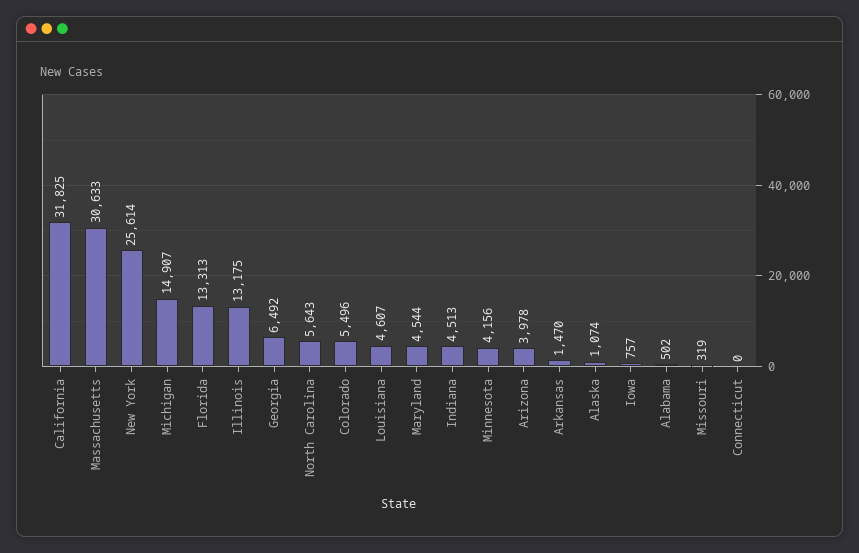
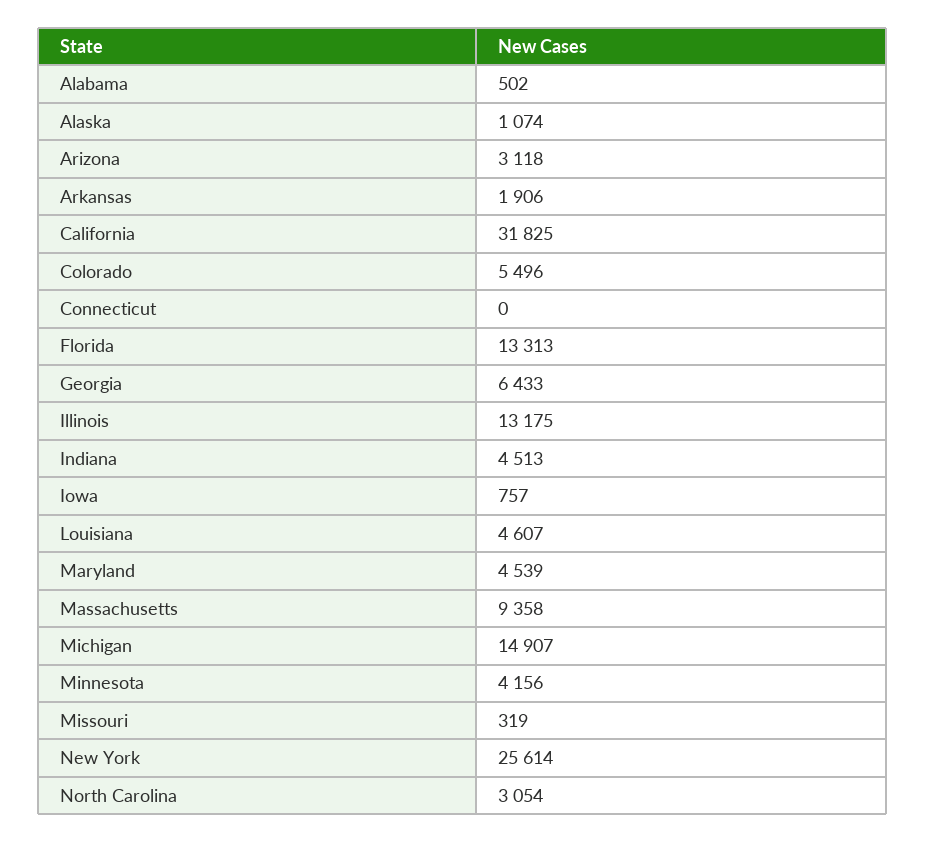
  {
    "California": 31825,
-   "Massachusetts": 30633,
+   "Massachusetts": 9358,
    "New York": 25614,
    "Michigan": 14907,
    "Florida": 13313,
    "Illinois": 13175,
-   "Georgia": 6492,
+   "Georgia": 6433,
-   "North Carolina": 5643,
+   "North Carolina": 3054,
    "Colorado": 5496,
    "Louisiana": 4607,
-   "Maryland": 4544,
+   "Maryland": 4539,
    "Indiana": 4513,
    "Minnesota": 4156,
-   "Arizona": 3978,
+   "Arizona": 3118,
-   "Arkansas": 1470,
+   "Arkansas": 1906,
    "Alaska": 1074,
    "Iowa": 757,
    "Alabama": 502,
    "Missouri": 319,
    "Connecticut": 0
  }

